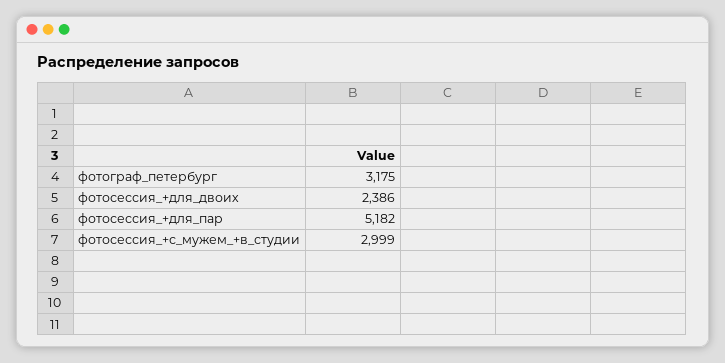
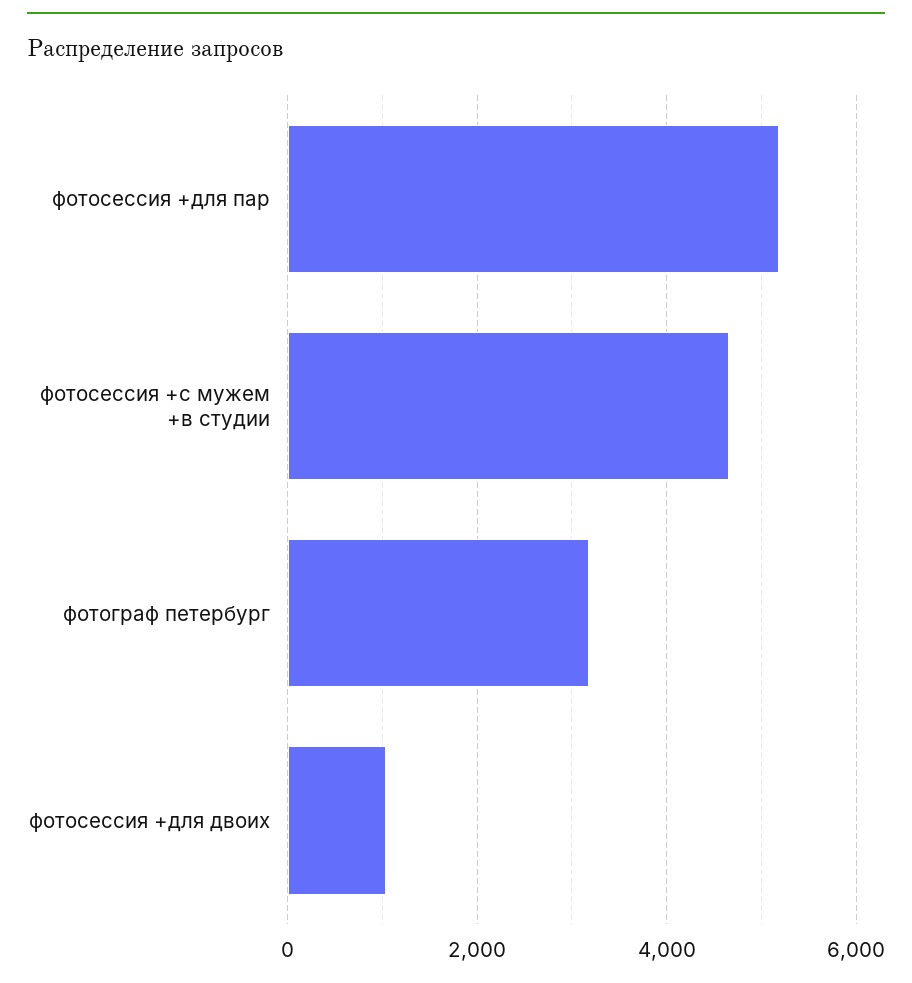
  {
    "фотограф_петербург": 3175,
-   "фотосессия_+для_двоих": 2386,
+   "фотосессия_+для_двоих": 1000,
    "фотосессия_+для_пар": 5182,
-   "фотосессия_+с_мужем_+в_студии": 2999
+   "фотосессия_+с_мужем_+в_студии": 4600
  }

